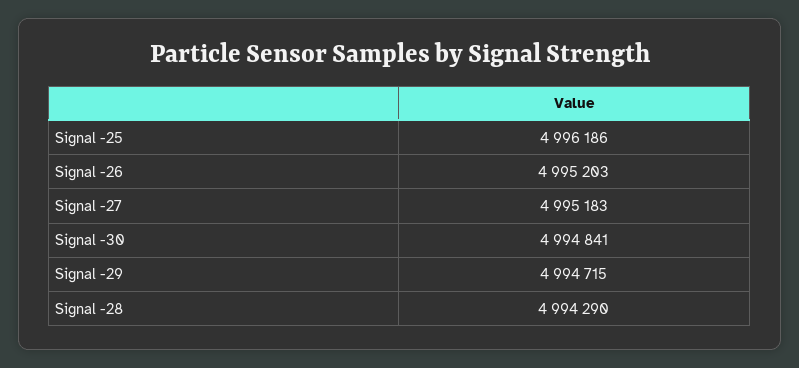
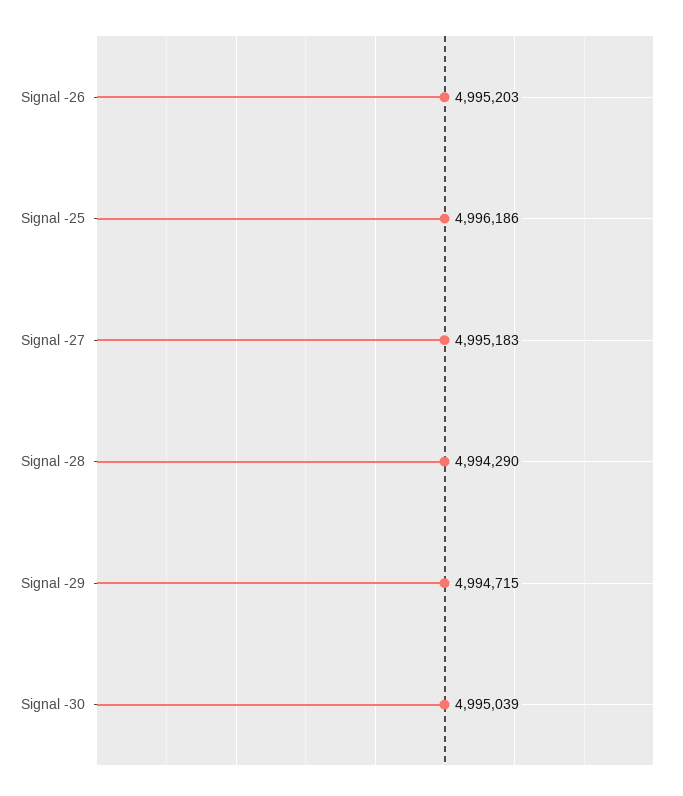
  {
    "Signal -25": 4996186,
    "Signal -26": 4995203,
    "Signal -27": 4995183,
-   "Signal -30": 4994841,
+   "Signal -30": 4995039,
    "Signal -29": 4994715,
    "Signal -28": 4994290
  }

